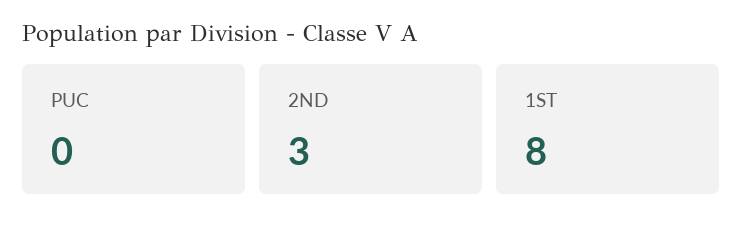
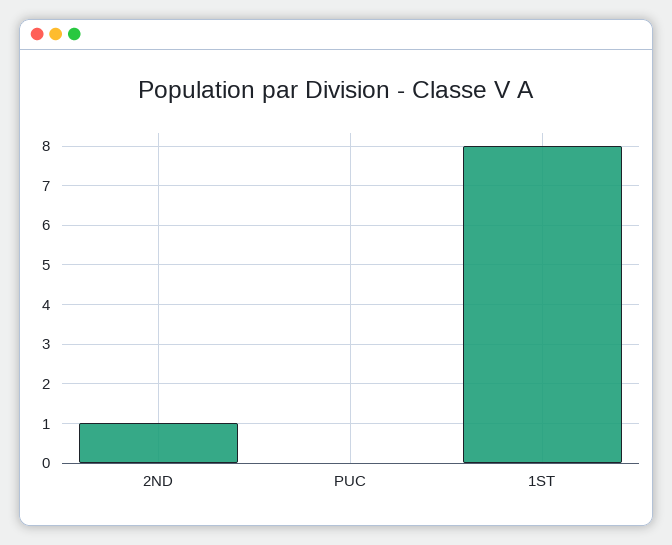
  {
    "PUC": 0,
-   "2ND": 3,
+   "2ND": 1,
    "1ST": 8
  }

